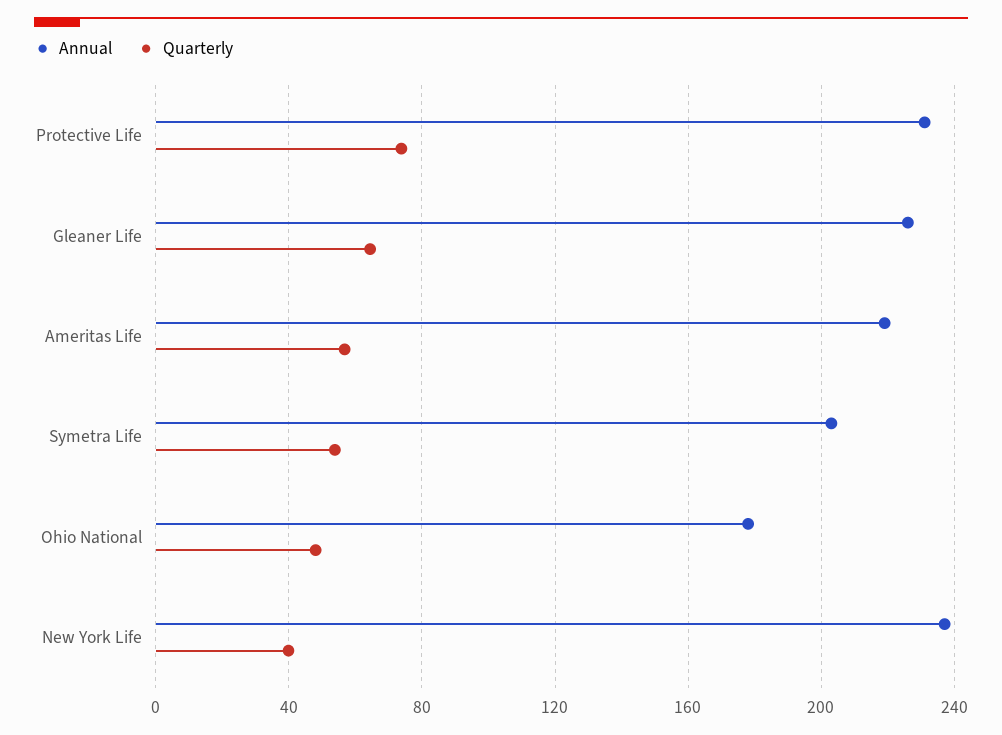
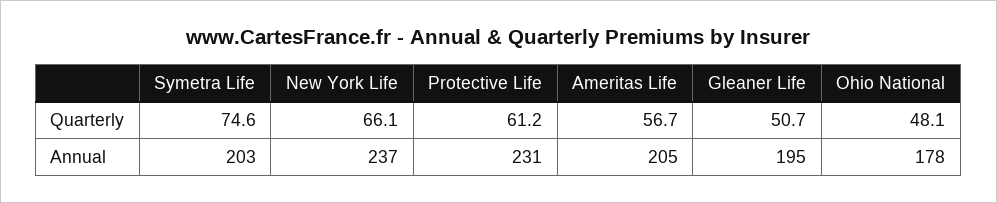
  {
    "Annual": {
      "Protective Life": 231,
-     "Gleaner Life": 225,
+     "Gleaner Life": 195,
-     "Ameritas Life": 220,
+     "Ameritas Life": 205,
      "Symetra Life": 203,
      "Ohio National": 178,
      "New York Life": 237
    },
    "Quarterly": {
-     "Protective Life": 75,
+     "Protective Life": 61.2,
-     "Gleaner Life": 65,
+     "Gleaner Life": 50.7,
      "Ameritas Life": 56.7,
-     "Symetra Life": 55,
+     "Symetra Life": 74.6,
      "Ohio National": 48.1,
-     "New York Life": 40
+     "New York Life": 66.1
    }
  }

